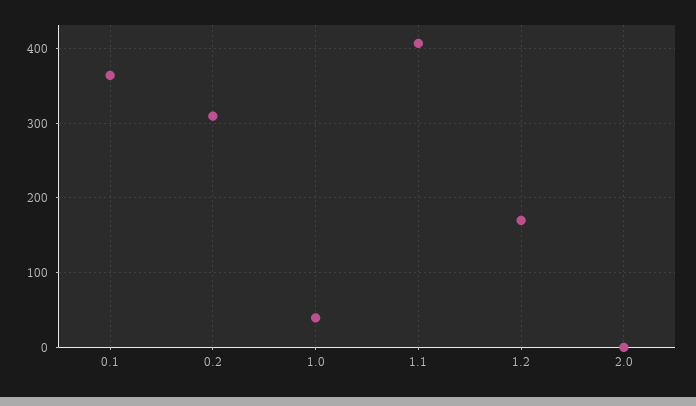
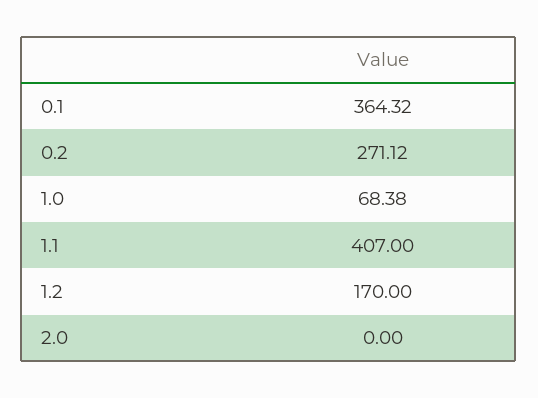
  {
    "0.1": 364.32,
-   "0.2": 310,
+   "0.2": 271.12,
-   "1.0": 40,
+   "1.0": 68.38,
    "1.1": 407,
    "1.2": 170,
    "2.0": 0
  }

